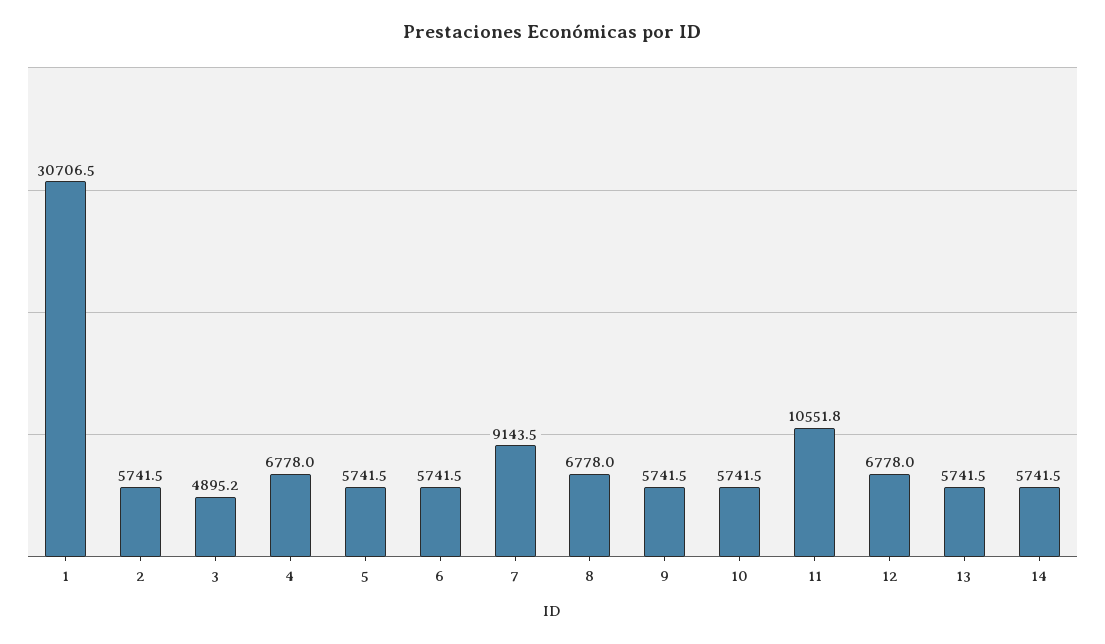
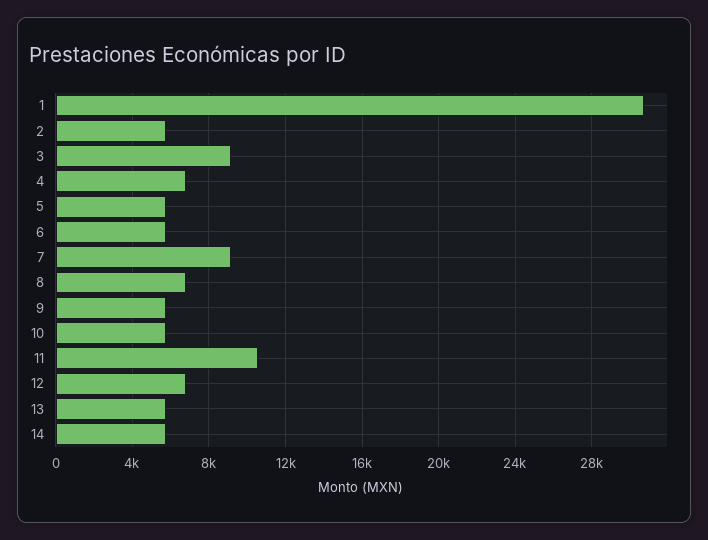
  {
    "1": 30706.5,
    "2": 5741.5,
-   "3": 4895.2,
+   "3": 9000,
    "4": 6778,
    "5": 5741.5,
    "6": 5741.5,
    "7": 9143.5,
    "8": 6778,
    "9": 5741.5,
    "10": 5741.5,
    "11": 10551.8,
    "12": 6778,
    "13": 5741.5,
    "14": 5741.5
  }

